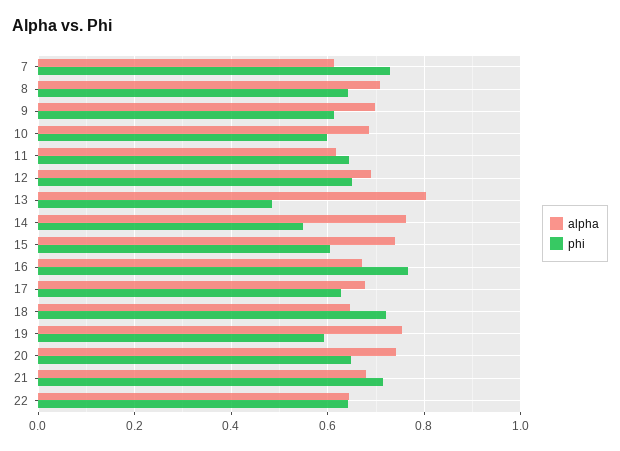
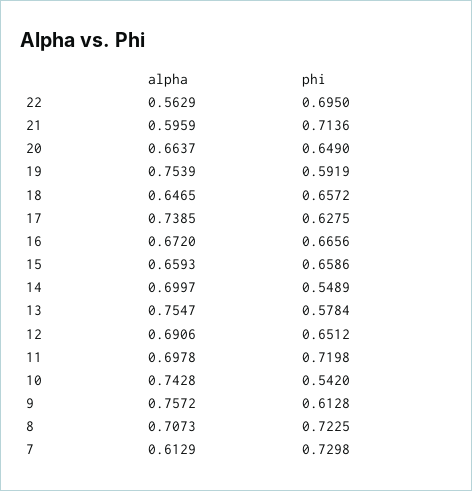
  {
    "alpha": {
      "7": 0.6129,
      "8": 0.7073,
-     "9": 0.7,
+     "9": 0.7572,
-     "10": 0.68,
+     "10": 0.7428,
-     "11": 0.62,
+     "11": 0.6978,
      "12": 0.6906,
-     "13": 0.8,
+     "13": 0.7547,
-     "14": 0.76,
+     "14": 0.6997,
-     "15": 0.74,
+     "15": 0.6593,
      "16": 0.672,
-     "17": 0.68,
+     "17": 0.7385,
      "18": 0.6465,
      "19": 0.7539,
-     "20": 0.74,
+     "20": 0.6637,
-     "21": 0.68,
+     "21": 0.5959,
-     "22": 0.64
+     "22": 0.5629
    },
    "phi": {
      "7": 0.7298,
-     "8": 0.64,
+     "8": 0.7225,
      "9": 0.6128,
-     "10": 0.6,
+     "10": 0.542,
-     "11": 0.64,
+     "11": 0.7198,
      "12": 0.6512,
-     "13": 0.48,
+     "13": 0.5784,
      "14": 0.5489,
-     "15": 0.6,
+     "15": 0.6586,
-     "16": 0.76,
+     "16": 0.6656,
      "17": 0.6275,
-     "18": 0.72,
+     "18": 0.6572,
      "19": 0.5919,
      "20": 0.649,
      "21": 0.7136,
-     "22": 0.64
+     "22": 0.695
    }
  }

